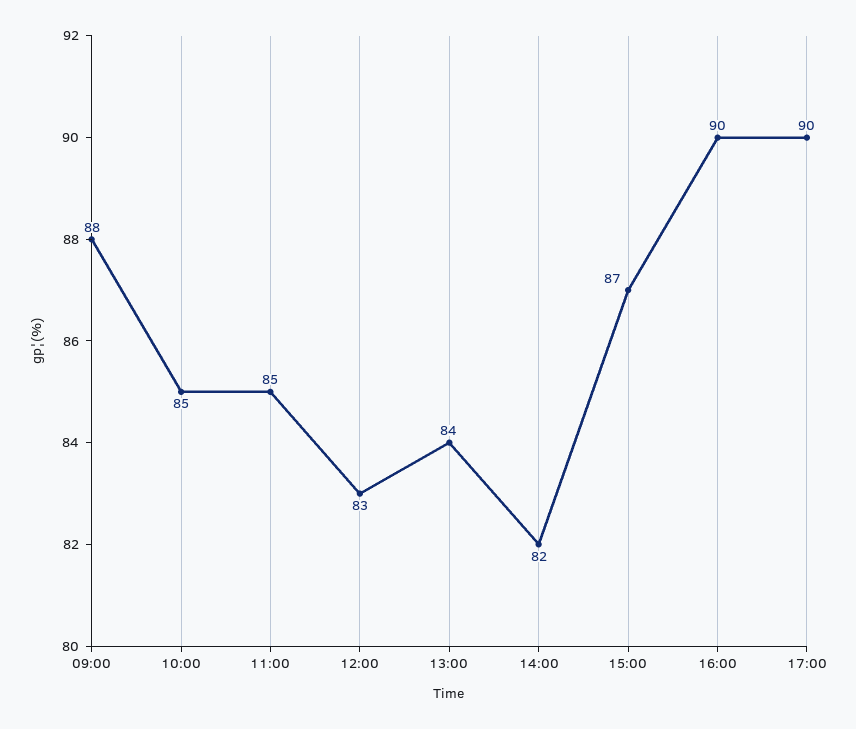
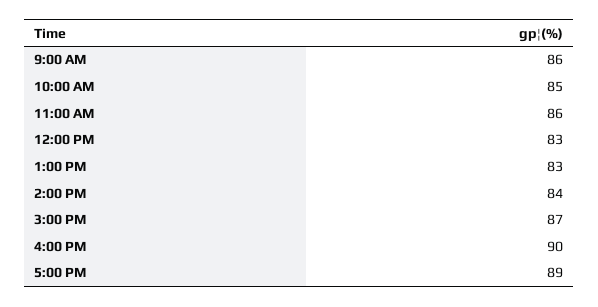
  {
-   "09:00": 88,
+   "09:00": 86,
    "10:00": 85,
-   "11:00": 85,
+   "11:00": 86,
    "12:00": 83,
-   "13:00": 84,
+   "13:00": 83,
-   "14:00": 82,
+   "14:00": 84,
    "15:00": 87,
    "16:00": 90,
-   "17:00": 90
+   "17:00": 89
  }

